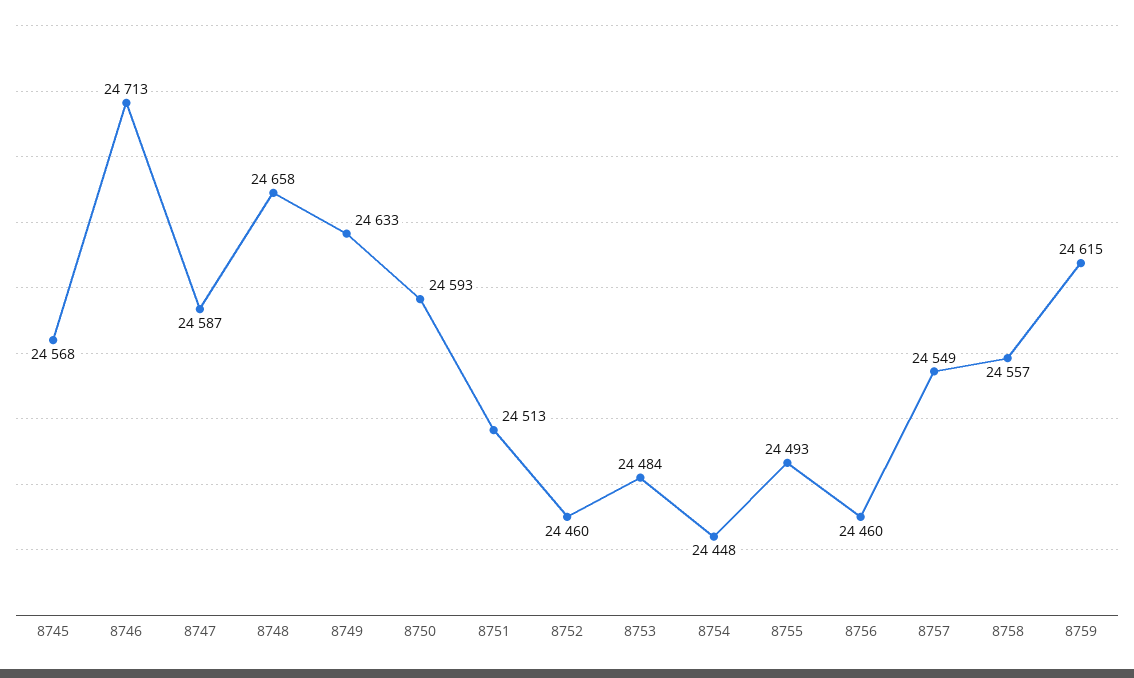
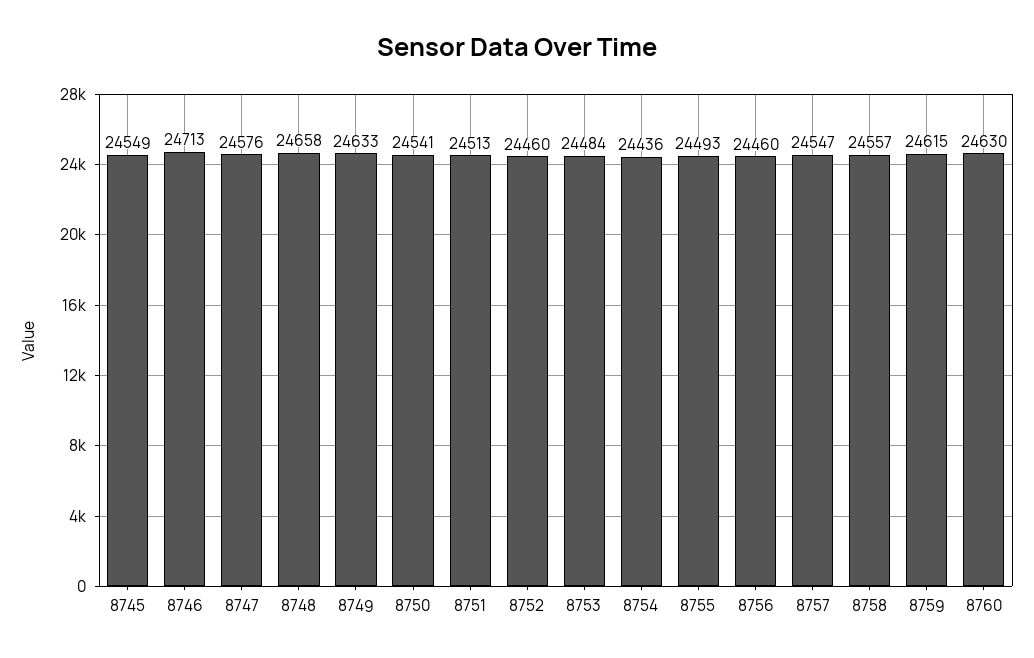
  {
-   "8745": 24568,
+   "8745": 24549,
    "8746": 24713,
-   "8747": 24587,
+   "8747": 24576,
    "8748": 24658,
    "8749": 24633,
-   "8750": 24593,
+   "8750": 24541,
    "8751": 24513,
    "8752": 24460,
    "8753": 24484,
-   "8754": 24448,
+   "8754": 24436,
    "8755": 24493,
    "8756": 24460,
-   "8757": 24549,
+   "8757": 24547,
    "8758": 24557,
-   "8759": 24615
+   "8759": 24615,
+   "8760": 24630
  }

